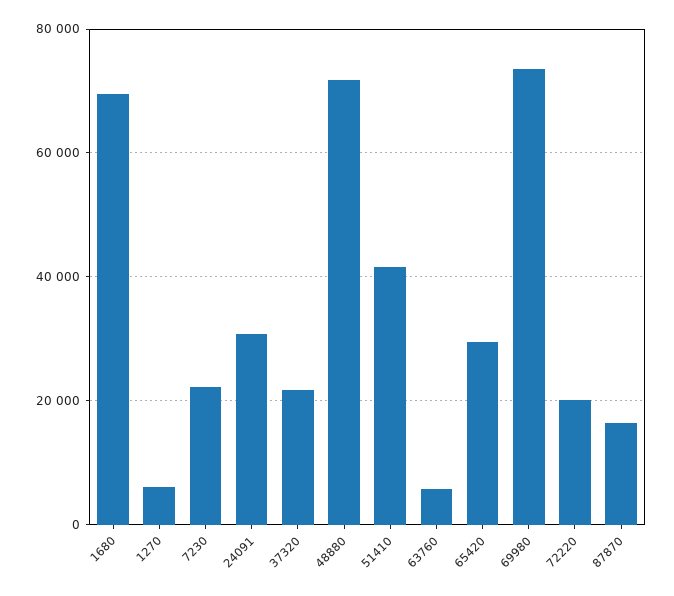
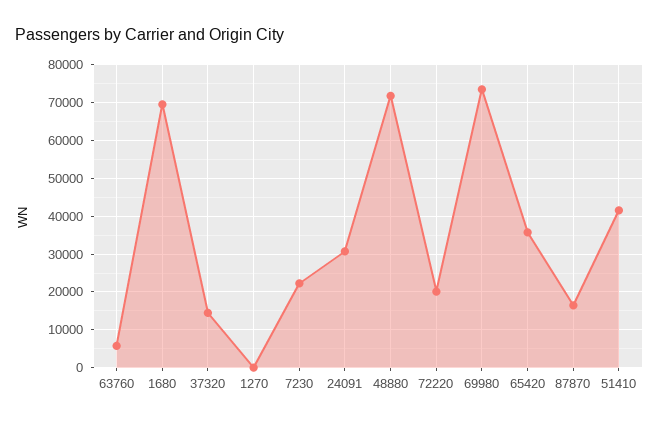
  {
    "1680": 70000,
-   "1270": 6000,
+   "1270": 0,
    "7230": 22000,
    "24091": 30000,
-   "37320": 22000,
+   "37320": 14000,
    "48880": 72000,
    "51410": 42000,
    "63760": 6000,
-   "65420": 30000,
+   "65420": 36000,
    "69980": 74000,
    "72220": 20000,
    "87870": 16000
  }

